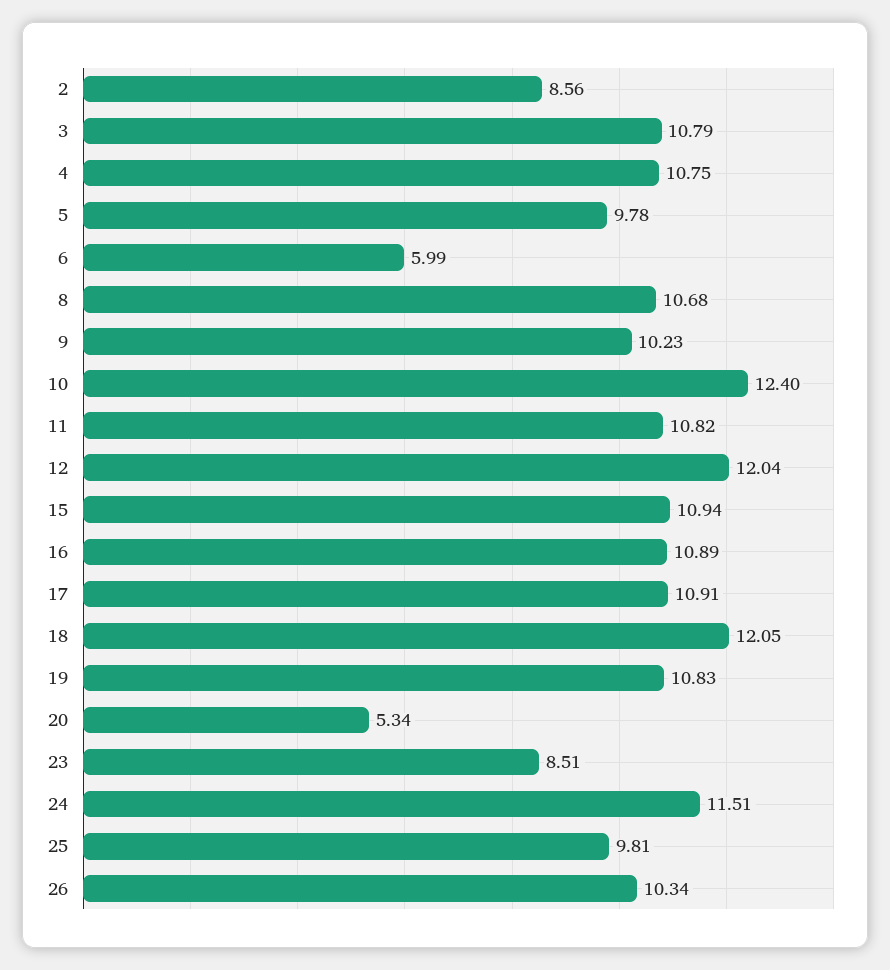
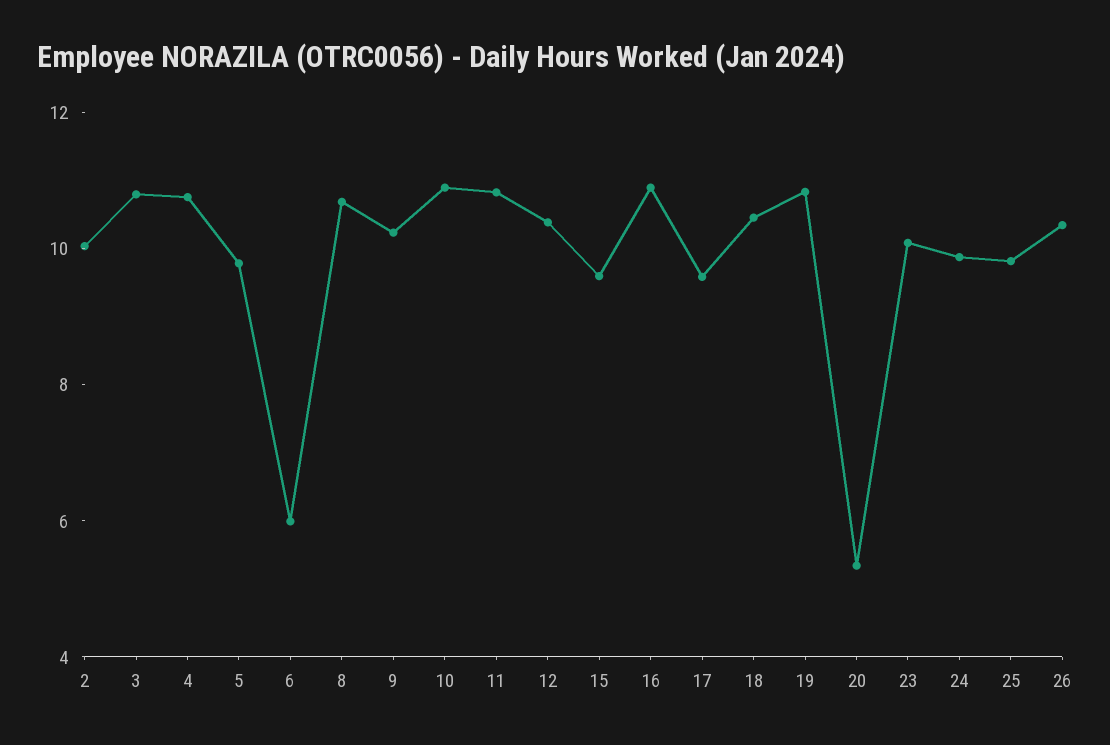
  {
-   "2": 8.56,
+   "2": 10,
    "3": 10.79,
    "4": 10.75,
    "5": 9.78,
    "6": 5.99,
    "8": 10.68,
    "9": 10.23,
-   "10": 12.4,
+   "10": 11,
    "11": 10.82,
-   "12": 12.04,
+   "12": 10.5,
-   "15": 10.94,
+   "15": 9.5,
    "16": 10.89,
-   "17": 10.91,
+   "17": 9.5,
-   "18": 12.05,
+   "18": 10.5,
    "19": 10.83,
    "20": 5.34,
-   "23": 8.51,
+   "23": 10,
-   "24": 11.51,
+   "24": 10,
    "25": 9.81,
    "26": 10.34
  }

